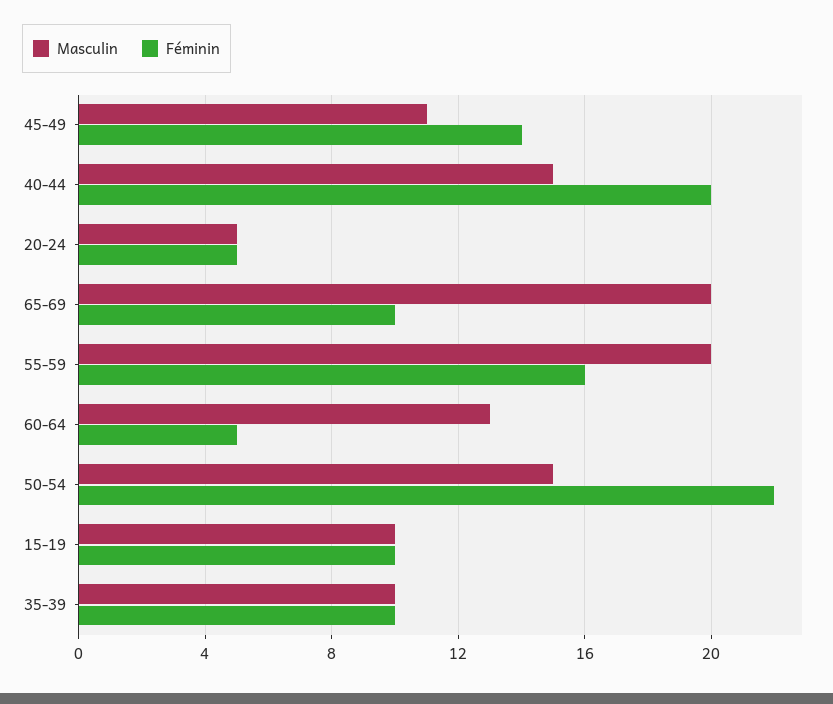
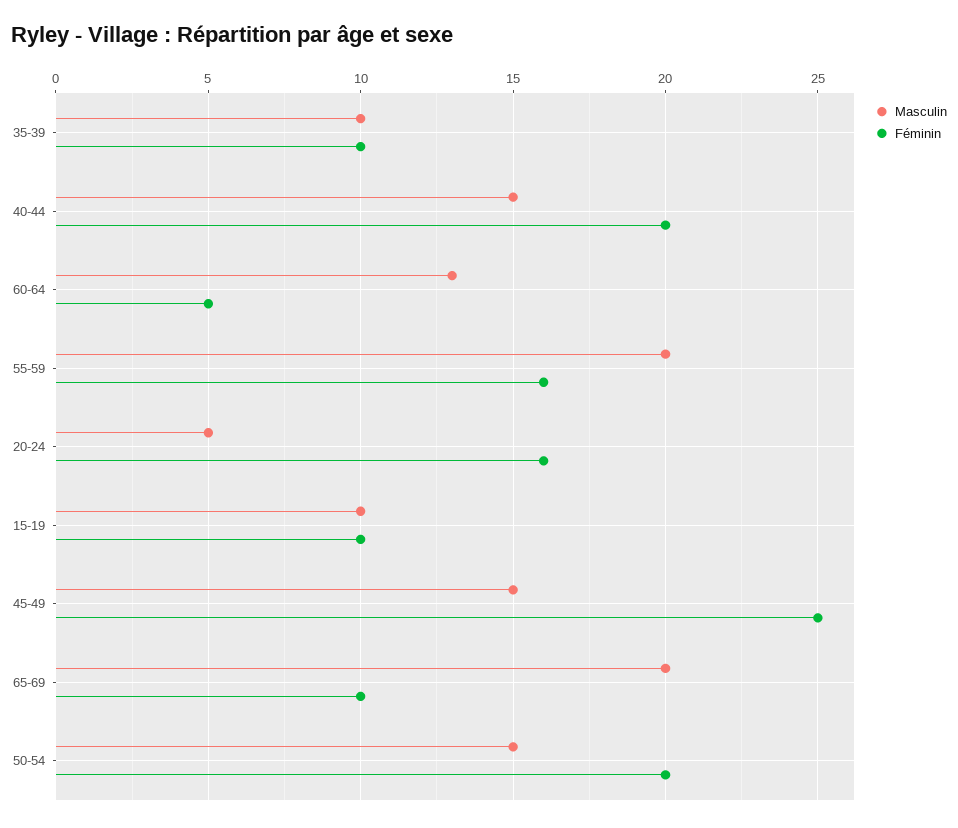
  {
    "Masculin": {
-     "45-49": 11,
+     "45-49": 15,
      "40-44": 15,
      "20-24": 5,
      "65-69": 20,
      "55-59": 20,
      "60-64": 13,
      "50-54": 15,
      "15-19": 10,
      "35-39": 10
    },
    "Féminin": {
-     "45-49": 14,
+     "45-49": 25,
      "40-44": 20,
-     "20-24": 5,
+     "20-24": 16,
      "65-69": 10,
      "55-59": 16,
      "60-64": 5,
-     "50-54": 22,
+     "50-54": 20,
      "15-19": 10,
      "35-39": 10
    }
  }

